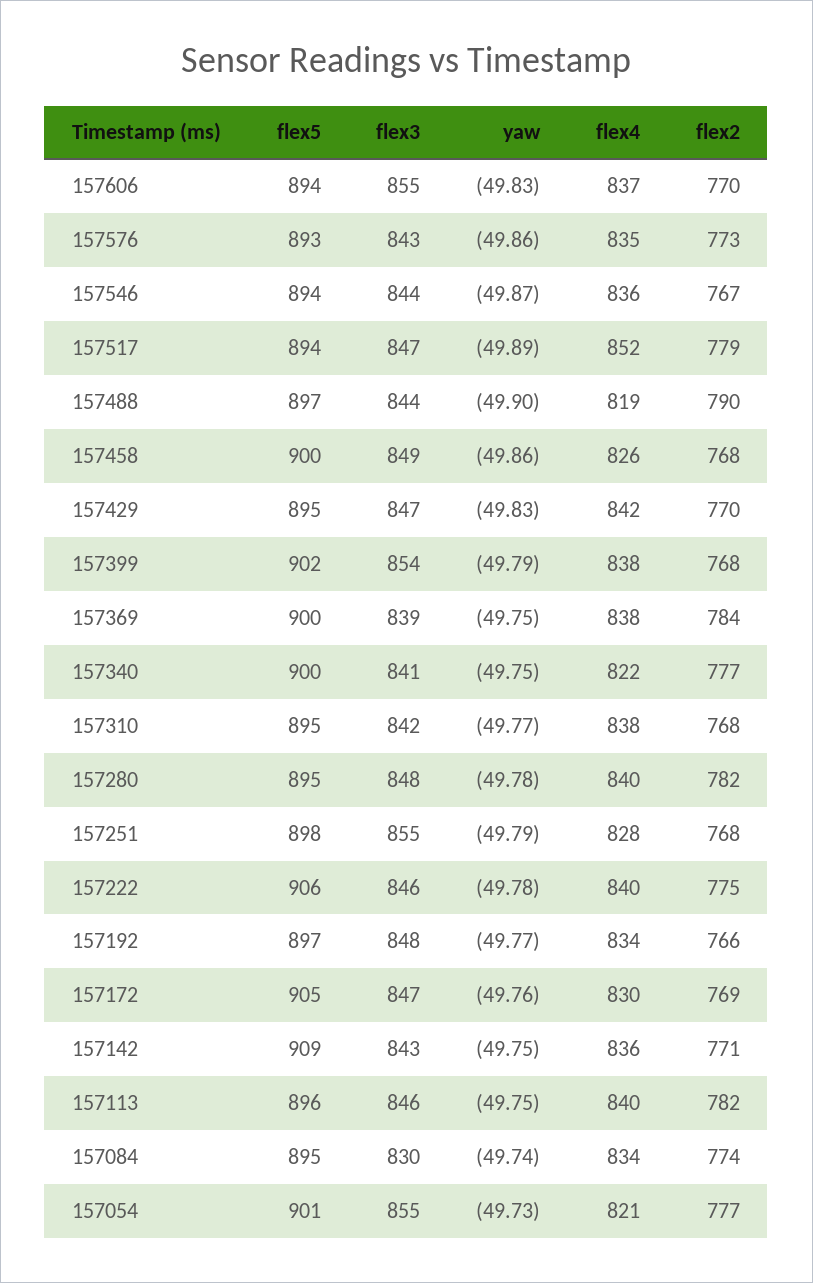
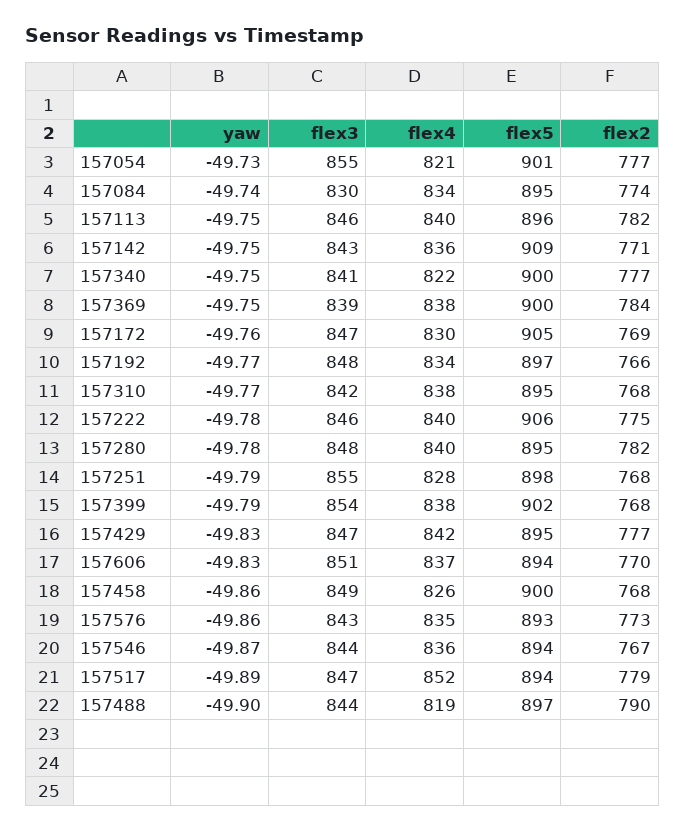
  {
    "flex5": {
      "157606": 894,
      "157576": 893,
      "157546": 894,
      "157517": 894,
      "157488": 897,
      "157458": 900,
      "157429": 895,
      "157399": 902,
      "157369": 900,
      "157340": 900,
      "157310": 895,
      "157280": 895,
      "157251": 898,
      "157222": 906,
      "157192": 897,
      "157172": 905,
      "157142": 909,
      "157113": 896,
      "157084": 895,
      "157054": 901
    },
    "flex3": {
-     "157606": 855,
+     "157606": 851,
      "157576": 843,
      "157546": 844,
      "157517": 847,
      "157488": 844,
      "157458": 849,
      "157429": 847,
      "157399": 854,
      "157369": 839,
      "157340": 841,
      "157310": 842,
      "157280": 848,
      "157251": 855,
      "157222": 846,
      "157192": 848,
      "157172": 847,
      "157142": 843,
      "157113": 846,
      "157084": 830,
      "157054": 855
    },
    "yaw": {
      "157606": -49.83,
      "157576": -49.86,
      "157546": -49.87,
      "157517": -49.89,
      "157488": -49.9,
      "157458": -49.86,
      "157429": -49.83,
      "157399": -49.79,
      "157369": -49.75,
      "157340": -49.75,
      "157310": -49.77,
      "157280": -49.78,
      "157251": -49.79,
      "157222": -49.78,
      "157192": -49.77,
      "157172": -49.76,
      "157142": -49.75,
      "157113": -49.75,
      "157084": -49.74,
      "157054": -49.73
    },
    "flex4": {
      "157606": 837,
      "157576": 835,
      "157546": 836,
      "157517": 852,
      "157488": 819,
      "157458": 826,
      "157429": 842,
      "157399": 838,
      "157369": 838,
      "157340": 822,
      "157310": 838,
      "157280": 840,
      "157251": 828,
      "157222": 840,
      "157192": 834,
      "157172": 830,
      "157142": 836,
      "157113": 840,
      "157084": 834,
      "157054": 821
    },
    "flex2": {
      "157606": 770,
      "157576": 773,
      "157546": 767,
      "157517": 779,
      "157488": 790,
      "157458": 768,
-     "157429": 770,
+     "157429": 777,
      "157399": 768,
      "157369": 784,
      "157340": 777,
      "157310": 768,
      "157280": 782,
      "157251": 768,
      "157222": 775,
      "157192": 766,
      "157172": 769,
      "157142": 771,
      "157113": 782,
      "157084": 774,
      "157054": 777
    }
  }

